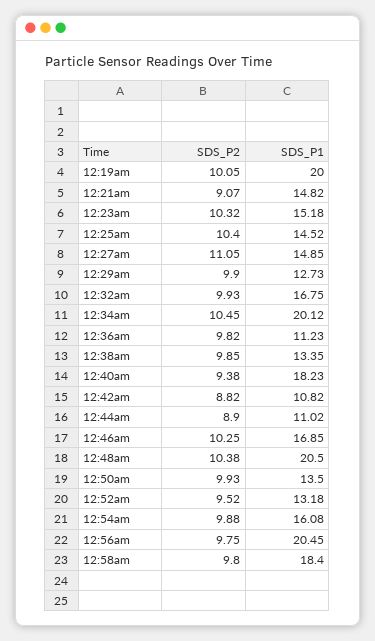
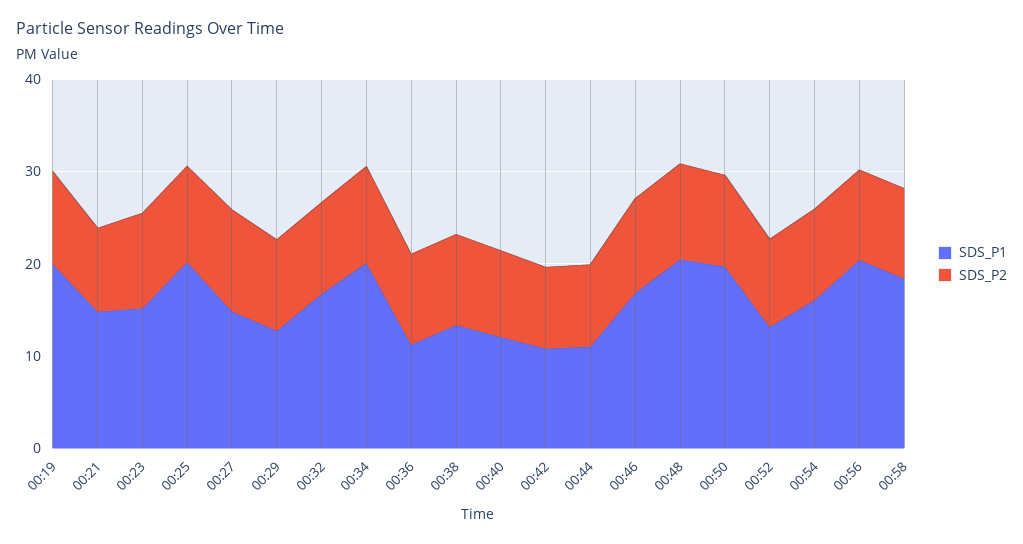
  {
    "SDS_P2": {
      "12:19am": 10.05,
      "12:21am": 9.07,
      "12:23am": 10.32,
      "12:25am": 10.4,
      "12:27am": 11.05,
      "12:29am": 9.9,
      "12:32am": 9.93,
      "12:34am": 10.45,
      "12:36am": 9.82,
      "12:38am": 9.85,
      "12:40am": 9.38,
      "12:42am": 8.82,
      "12:44am": 8.9,
      "12:46am": 10.25,
      "12:48am": 10.38,
      "12:50am": 9.93,
      "12:52am": 9.52,
      "12:54am": 9.88,
      "12:56am": 9.75,
      "12:58am": 9.8
    },
    "SDS_P1": {
      "12:19am": 20,
      "12:21am": 14.82,
      "12:23am": 15.18,
-     "12:25am": 14.52,
+     "12:25am": 20,
      "12:27am": 14.85,
      "12:29am": 12.73,
      "12:32am": 16.75,
      "12:34am": 20.12,
      "12:36am": 11.23,
      "12:38am": 13.35,
-     "12:40am": 18.23,
+     "12:40am": 12,
      "12:42am": 10.82,
      "12:44am": 11.02,
      "12:46am": 16.85,
      "12:48am": 20.5,
-     "12:50am": 13.5,
+     "12:50am": 20,
      "12:52am": 13.18,
      "12:54am": 16.08,
      "12:56am": 20.45,
      "12:58am": 18.4
    }
  }

